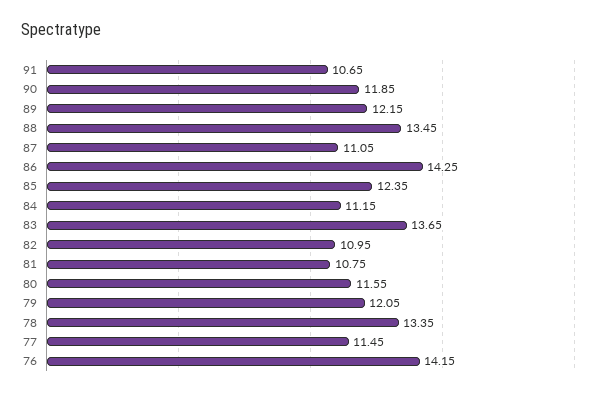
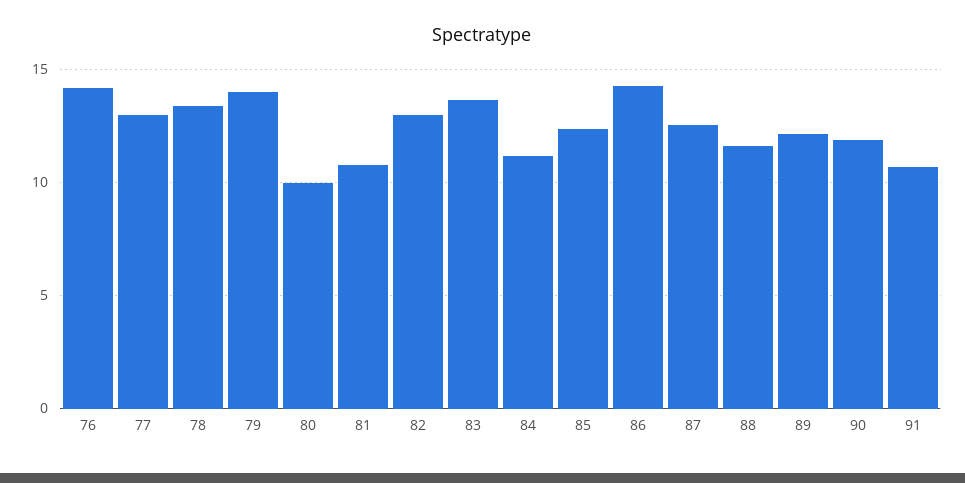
  {
    "91": 10.65,
    "90": 11.85,
    "89": 12.15,
-   "88": 13.45,
+   "88": 11.5,
-   "87": 11.05,
+   "87": 12.5,
    "86": 14.25,
    "85": 12.35,
    "84": 11.15,
    "83": 13.65,
-   "82": 10.95,
+   "82": 13,
    "81": 10.75,
-   "80": 11.55,
+   "80": 10,
-   "79": 12.05,
+   "79": 14,
    "78": 13.35,
-   "77": 11.45,
+   "77": 13,
    "76": 14.15
  }

